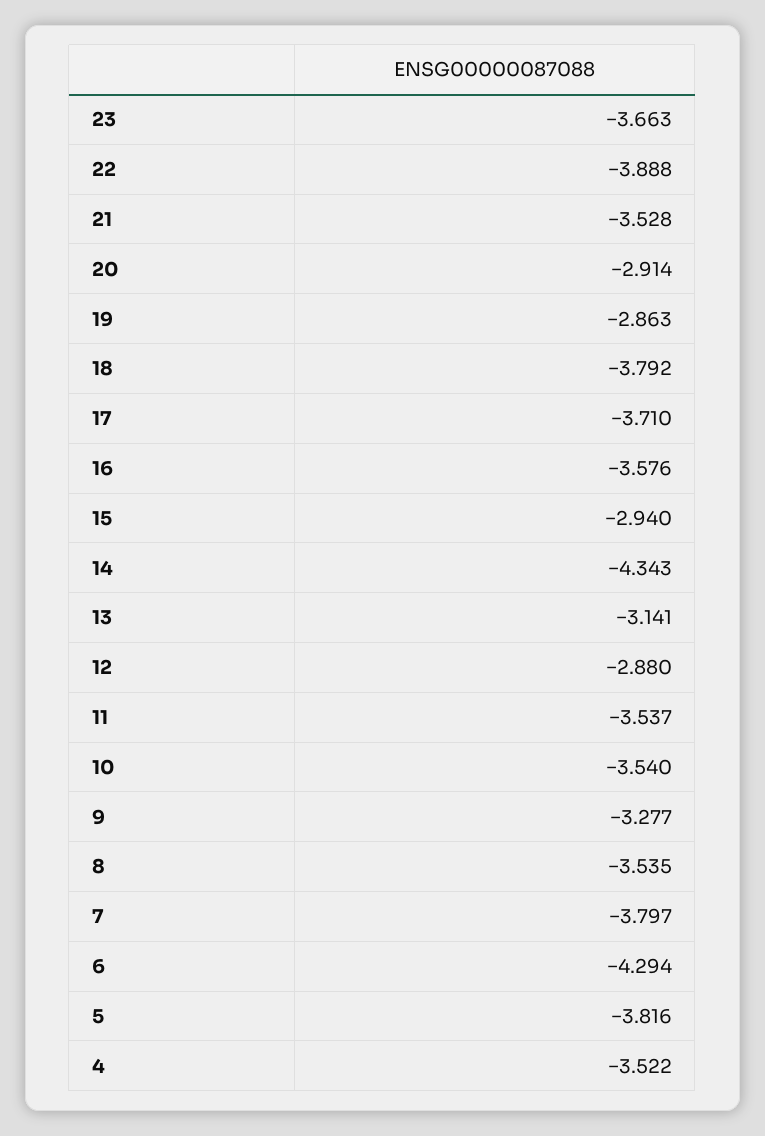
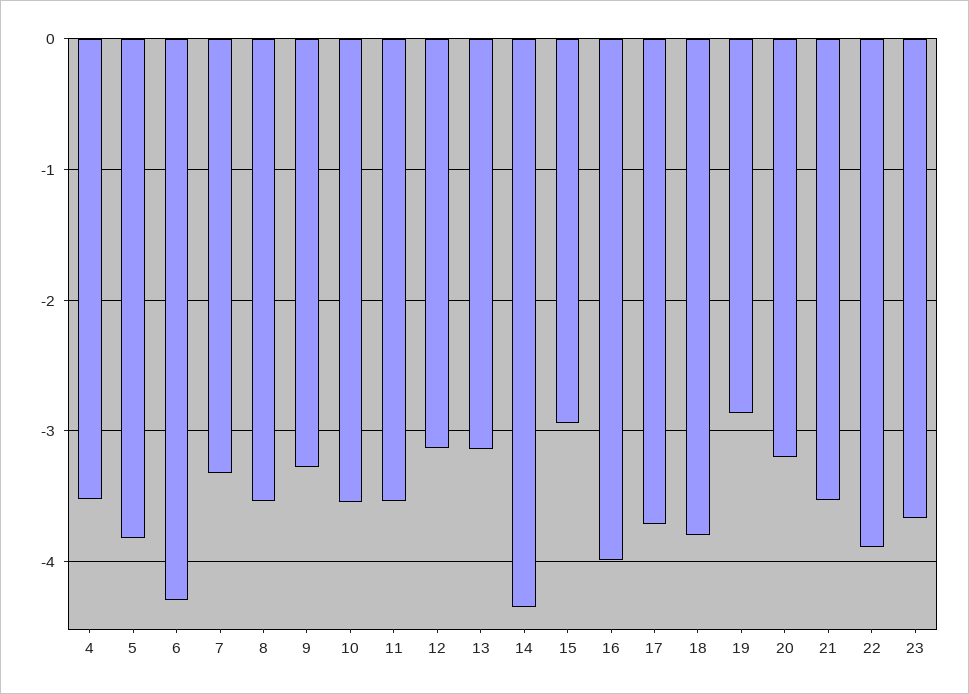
  {
    "23": -3.663,
    "22": -3.888,
    "21": -3.528,
-   "20": -2.914,
+   "20": -3.2,
    "19": -2.863,
    "18": -3.792,
    "17": -3.71,
-   "16": -3.576,
+   "16": -4,
    "15": -2.94,
    "14": -4.343,
    "13": -3.141,
-   "12": -2.88,
+   "12": -3.1,
    "11": -3.537,
    "10": -3.54,
    "9": -3.277,
    "8": -3.535,
-   "7": -3.797,
+   "7": -3.3,
    "6": -4.294,
    "5": -3.816,
    "4": -3.522
  }

